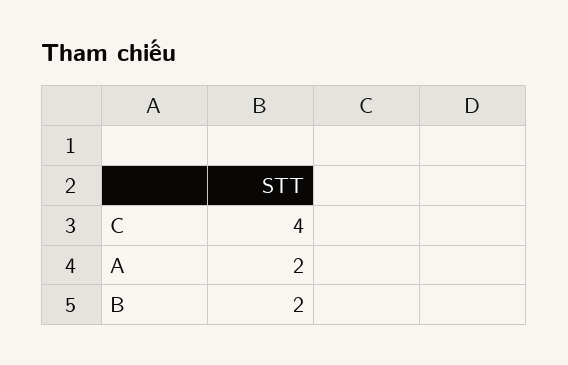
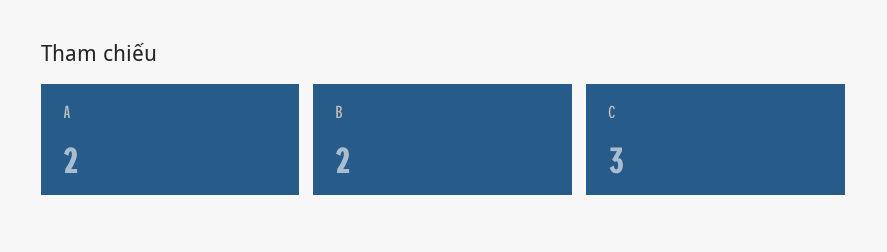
  {
-   "C": 4,
+   "C": 3,
    "A": 2,
    "B": 2
  }

